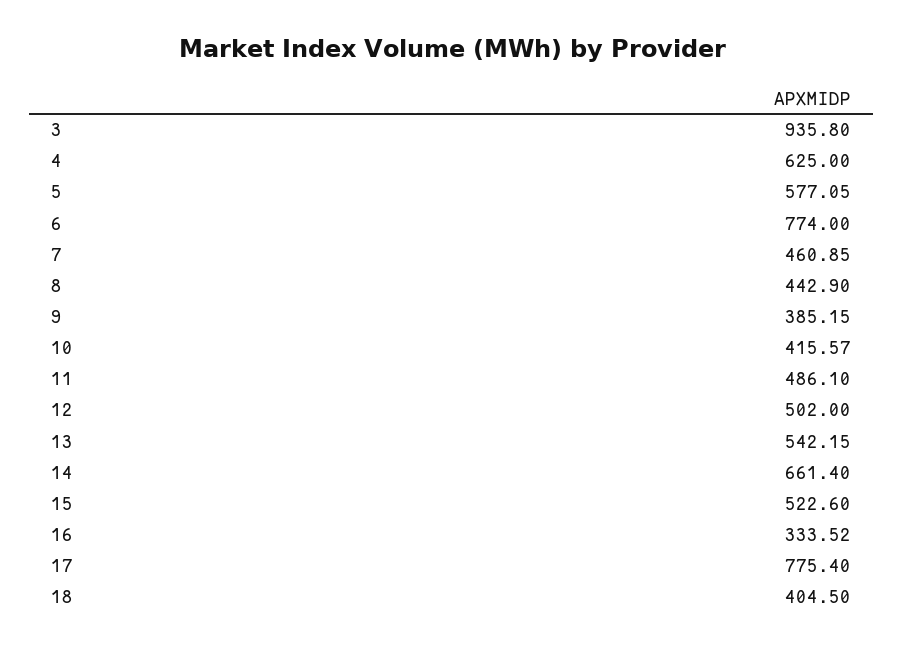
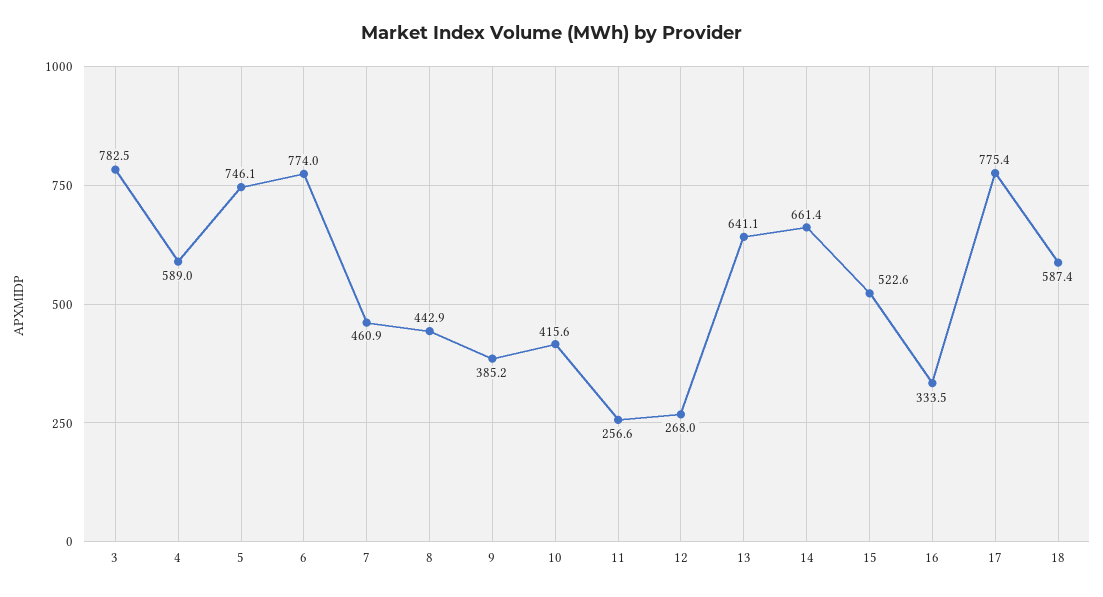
  {
-   "3": 935.8,
+   "3": 782.5,
-   "4": 625,
+   "4": 589,
-   "5": 577.05,
+   "5": 746.1,
    "6": 774,
    "7": 460.85,
    "8": 442.9,
    "9": 385.15,
    "10": 415.57,
-   "11": 486.1,
+   "11": 256.6,
-   "12": 502,
+   "12": 268,
-   "13": 542.15,
+   "13": 641.1,
    "14": 661.4,
    "15": 522.6,
    "16": 333.52,
    "17": 775.4,
-   "18": 404.5
+   "18": 587.4
  }

